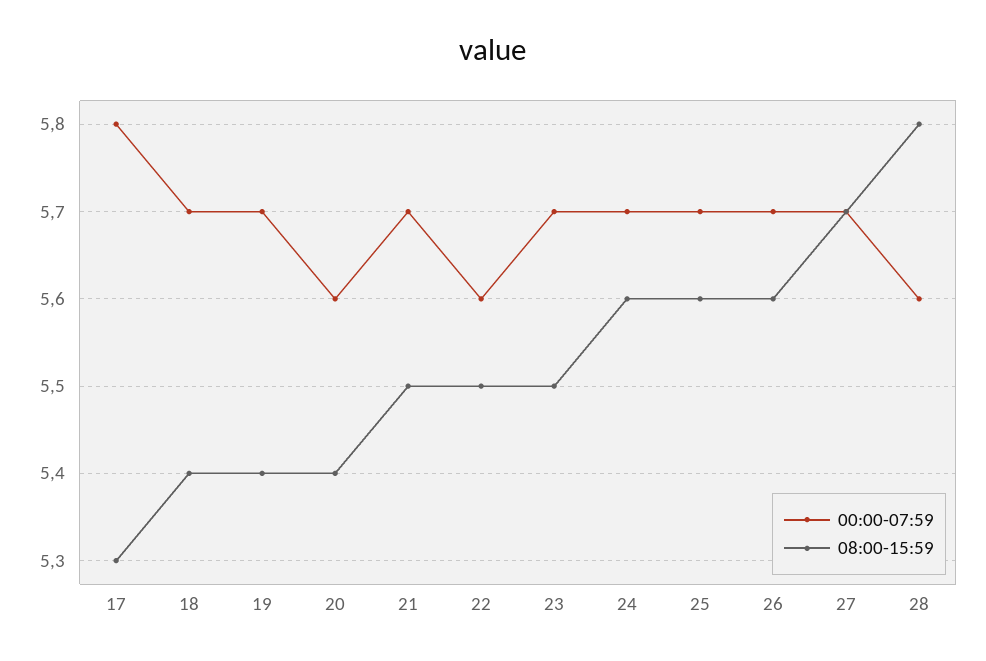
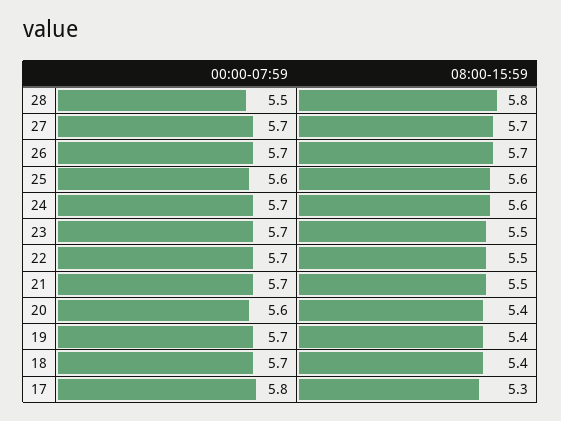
  {
    "00:00-07:59": {
      "17": 5.8,
      "18": 5.7,
      "19": 5.7,
      "20": 5.6,
      "21": 5.7,
-     "22": 5.6,
+     "22": 5.7,
      "23": 5.7,
      "24": 5.7,
-     "25": 5.7,
+     "25": 5.6,
      "26": 5.7,
      "27": 5.7,
-     "28": 5.6
+     "28": 5.5
    },
    "08:00-15:59": {
      "17": 5.3,
      "18": 5.4,
      "19": 5.4,
      "20": 5.4,
      "21": 5.5,
      "22": 5.5,
      "23": 5.5,
      "24": 5.6,
      "25": 5.6,
-     "26": 5.6,
+     "26": 5.7,
      "27": 5.7,
      "28": 5.8
    }
  }

